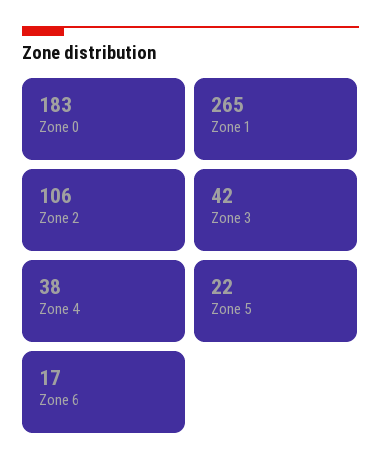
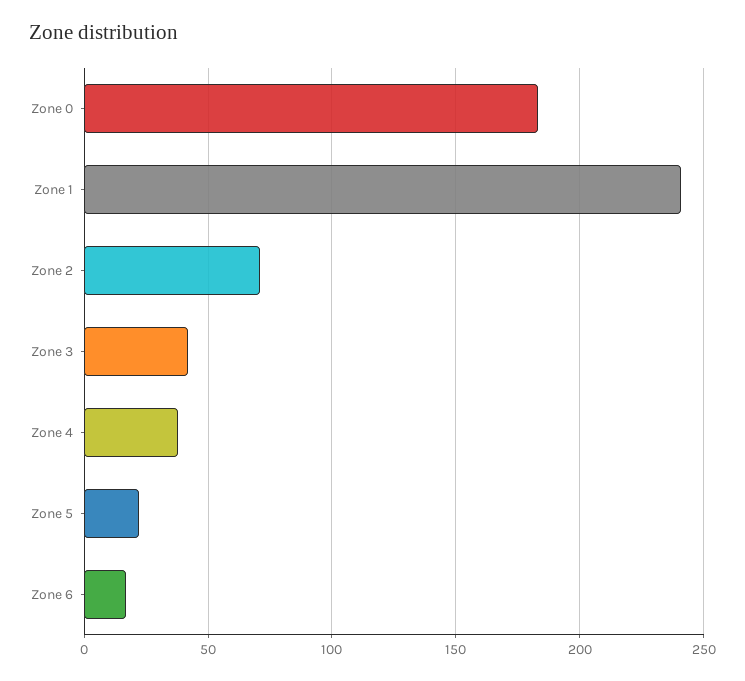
  {
    "Zone 0": 183,
-   "Zone 1": 265,
+   "Zone 1": 240,
-   "Zone 2": 106,
+   "Zone 2": 70,
    "Zone 3": 42,
    "Zone 4": 38,
    "Zone 5": 22,
    "Zone 6": 17
  }

